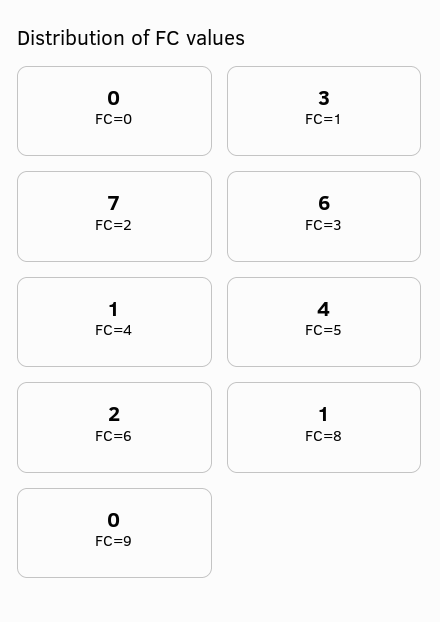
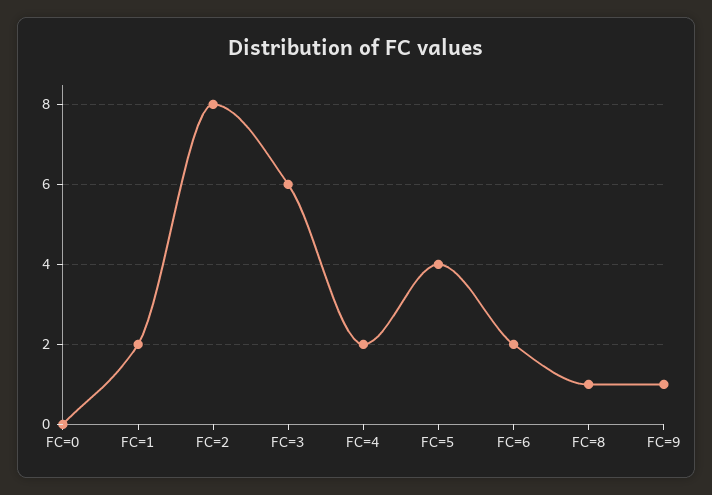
  {
    "FC=0": 0,
-   "FC=1": 3,
+   "FC=1": 2,
-   "FC=2": 7,
+   "FC=2": 8,
    "FC=3": 6,
-   "FC=4": 1,
+   "FC=4": 2,
    "FC=5": 4,
    "FC=6": 2,
    "FC=8": 1,
-   "FC=9": 0
+   "FC=9": 1
  }

